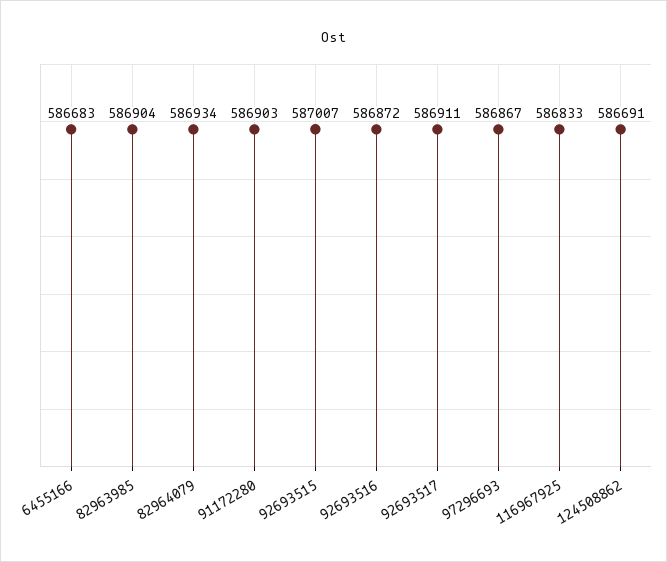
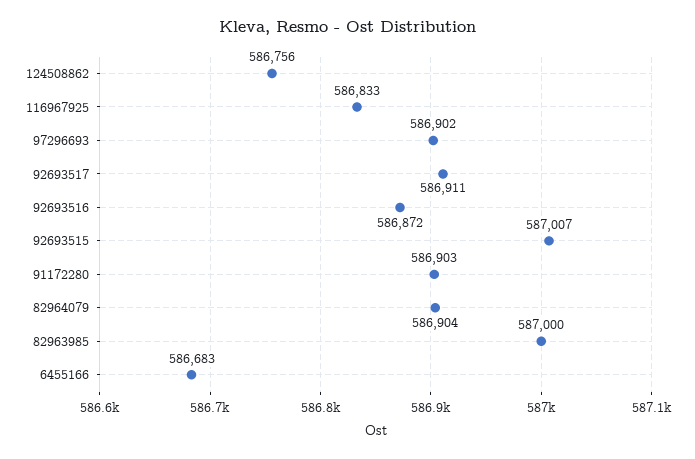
  {
    "6455166": 586683,
-   "82963985": 586904,
+   "82963985": 587000,
-   "82964079": 586934,
+   "82964079": 586904,
    "91172280": 586903,
    "92693515": 587007,
    "92693516": 586872,
    "92693517": 586911,
-   "97296693": 586867,
+   "97296693": 586902,
    "116967925": 586833,
-   "124508862": 586691
+   "124508862": 586756
  }

